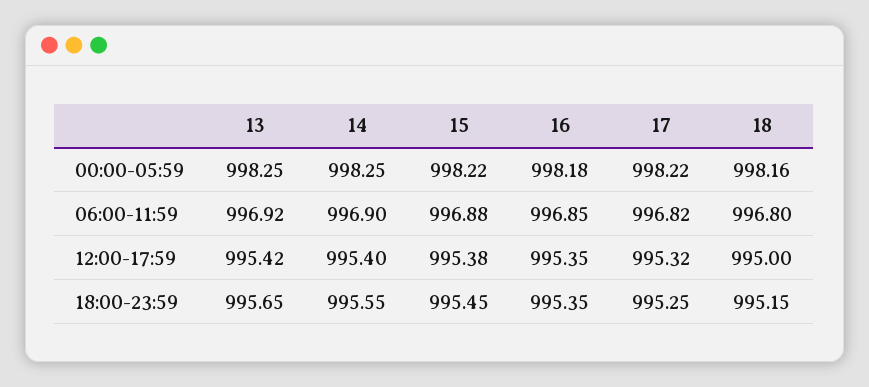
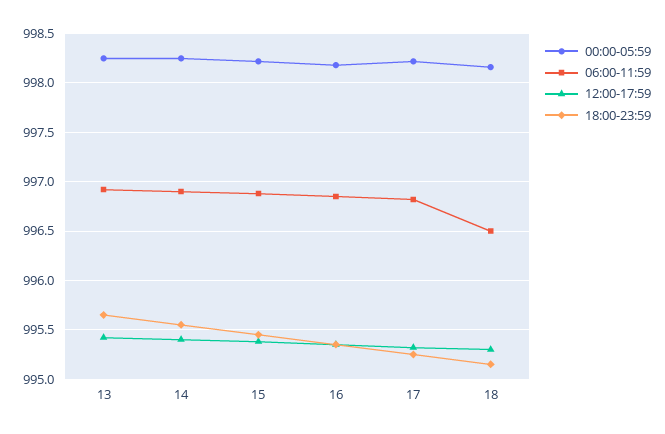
  {
    "00:00-05:59": {
      "13": 998.25,
      "14": 998.25,
      "15": 998.22,
      "16": 998.18,
      "17": 998.22,
      "18": 998.16
    },
    "06:00-11:59": {
      "13": 996.92,
      "14": 996.9,
      "15": 996.88,
      "16": 996.85,
      "17": 996.82,
-     "18": 996.8
+     "18": 996.5
    },
    "12:00-17:59": {
      "13": 995.42,
      "14": 995.4,
      "15": 995.38,
      "16": 995.35,
      "17": 995.32,
-     "18": 995
+     "18": 995.3
    },
    "18:00-23:59": {
      "13": 995.65,
      "14": 995.55,
      "15": 995.45,
      "16": 995.35,
      "17": 995.25,
      "18": 995.15
    }
  }

